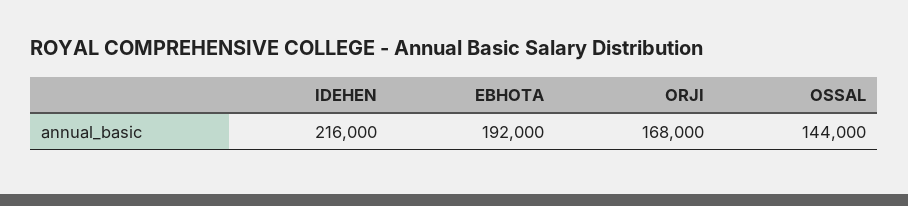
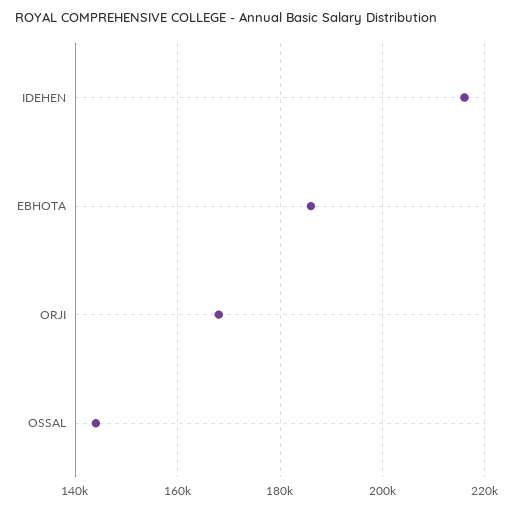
  {
    "IDEHEN": 216000,
-   "EBHOTA": 192000,
+   "EBHOTA": 186000,
    "ORJI": 168000,
    "OSSAL": 144000
  }

